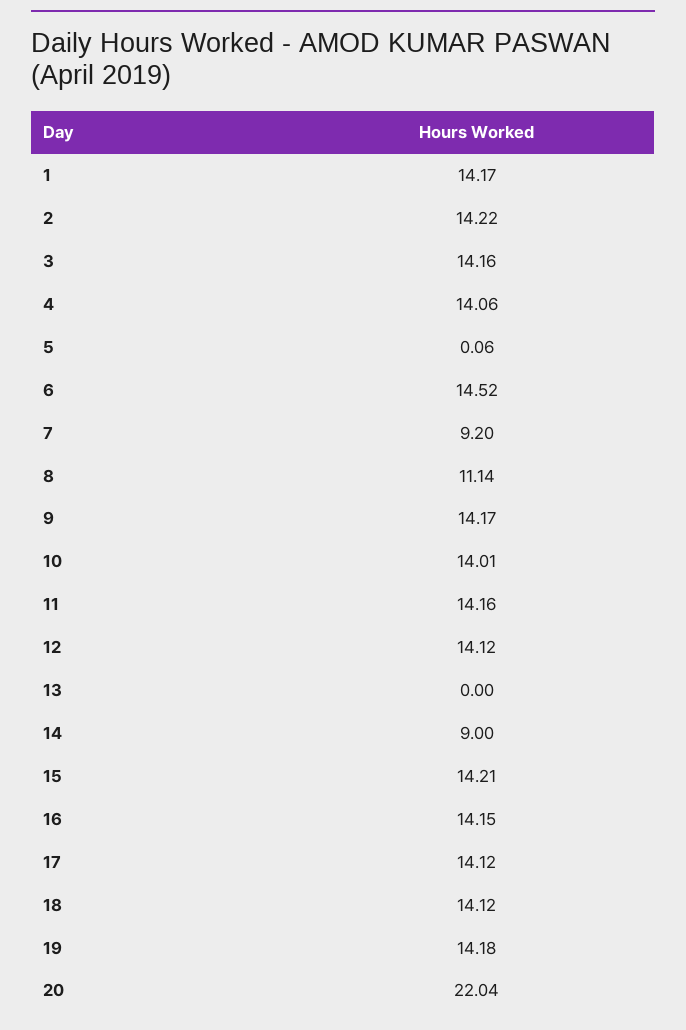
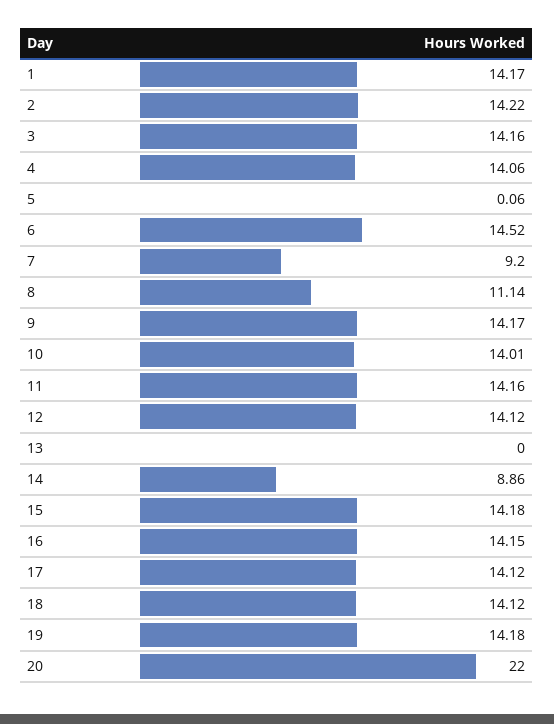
  {
    "1": 14.17,
    "2": 14.22,
    "3": 14.16,
    "4": 14.06,
    "5": 0.06,
    "6": 14.52,
    "7": 9.2,
    "8": 11.14,
    "9": 14.17,
    "10": 14.01,
    "11": 14.16,
    "12": 14.12,
    "13": 0,
-   "14": 9,
+   "14": 8.86,
-   "15": 14.21,
+   "15": 14.18,
    "16": 14.15,
    "17": 14.12,
    "18": 14.12,
    "19": 14.18,
-   "20": 22.04
+   "20": 22
  }

